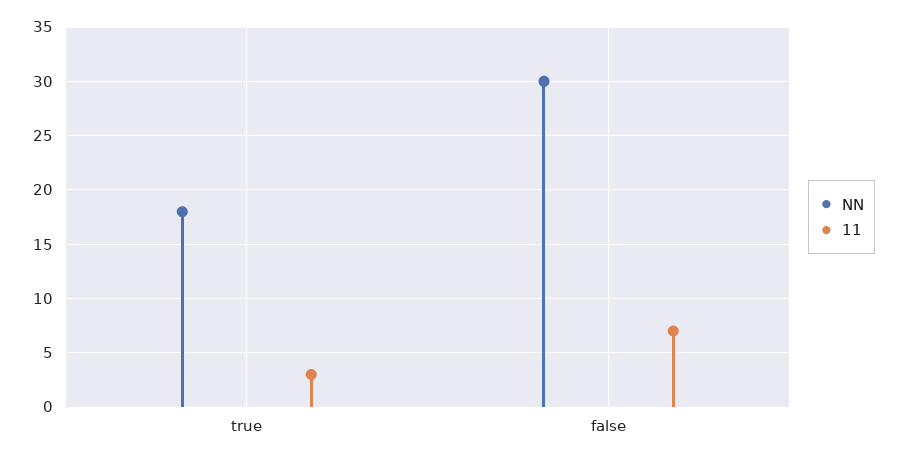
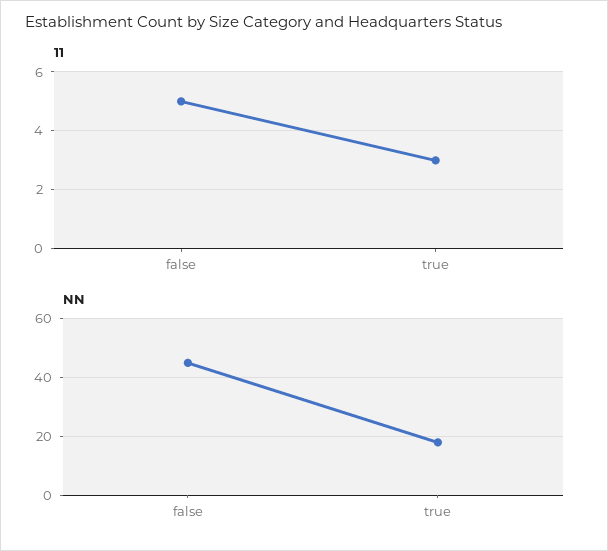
  {
    "NN": {
      "true": 18,
-     "false": 30
+     "false": 45
    },
    "11": {
      "true": 3,
-     "false": 7
+     "false": 5
    }
  }

